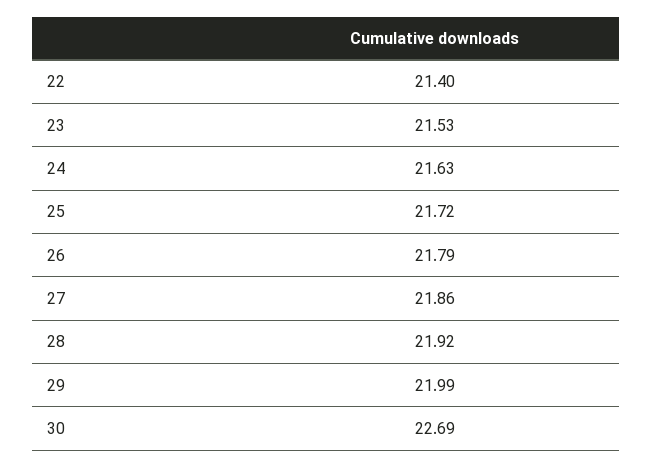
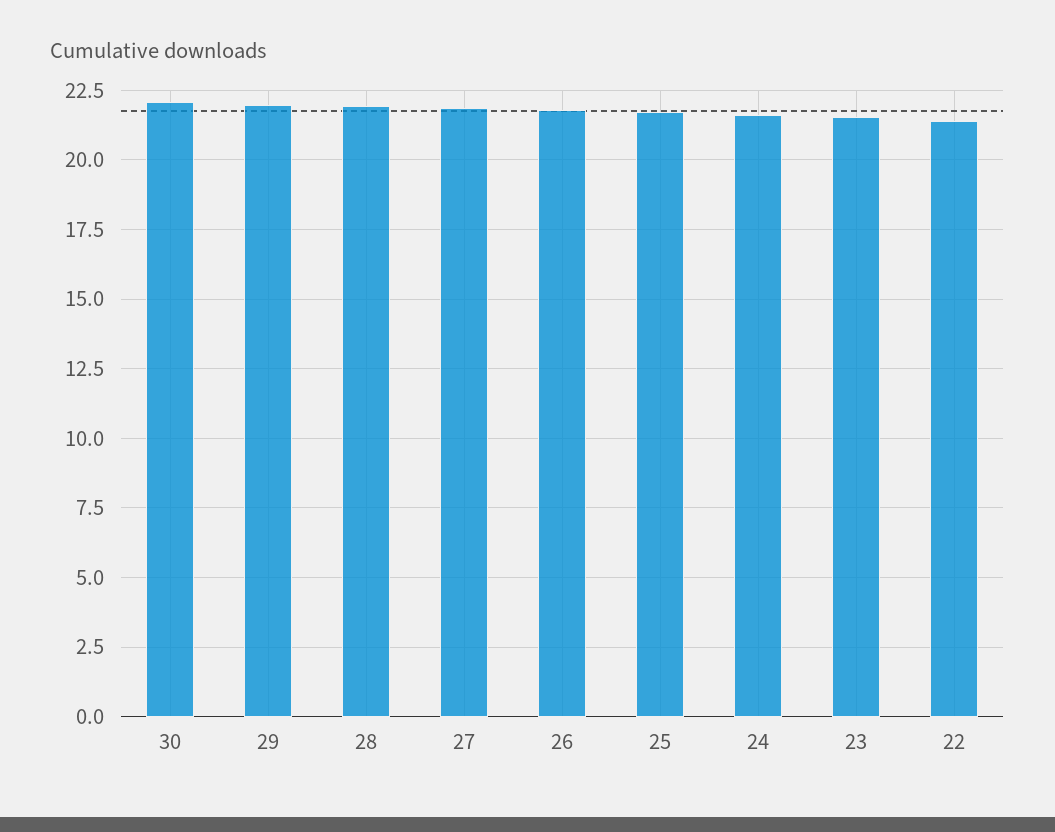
  {
    "22": 21.4,
    "23": 21.53,
    "24": 21.63,
    "25": 21.72,
    "26": 21.79,
    "27": 21.86,
    "28": 21.92,
    "29": 21.99,
-   "30": 22.69
+   "30": 22
  }

